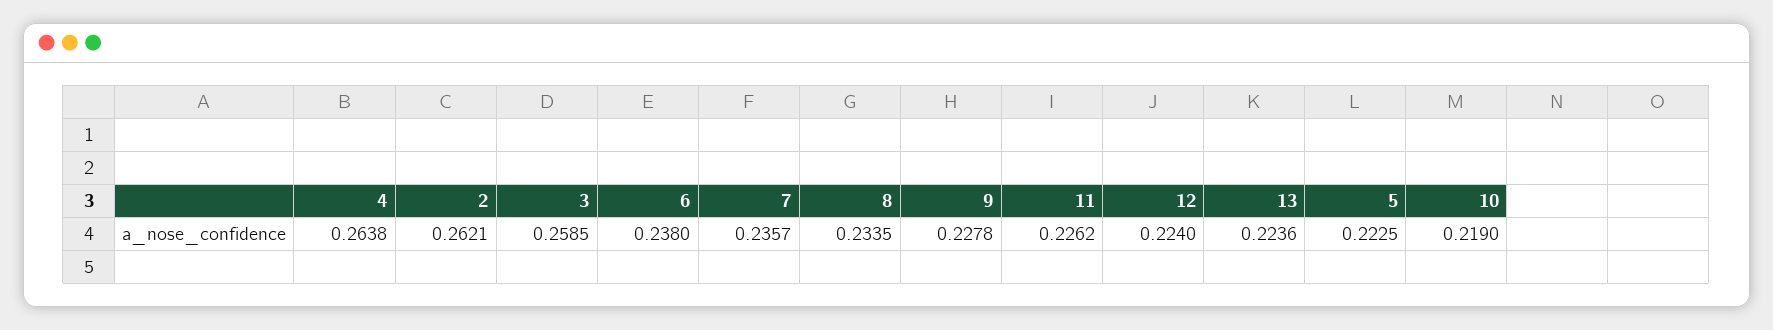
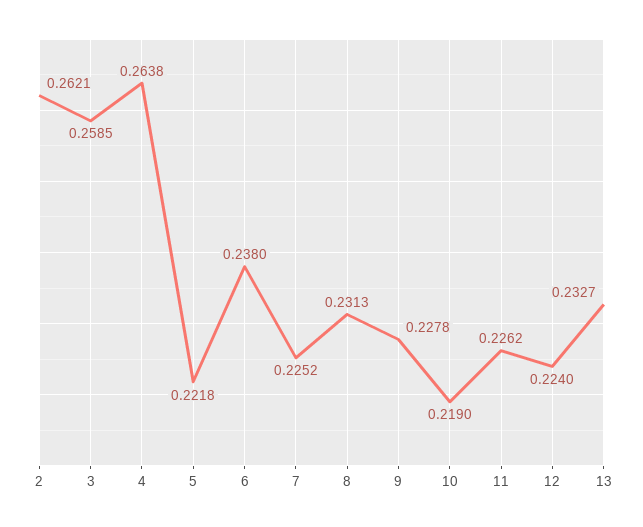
  {
    "4": 0.2638,
    "2": 0.2621,
    "3": 0.2585,
    "6": 0.238,
-   "7": 0.2357,
+   "7": 0.2252,
-   "8": 0.2335,
+   "8": 0.2313,
    "9": 0.2278,
    "11": 0.2262,
    "12": 0.224,
-   "13": 0.2236,
+   "13": 0.2327,
-   "5": 0.2225,
+   "5": 0.2218,
    "10": 0.219
  }

